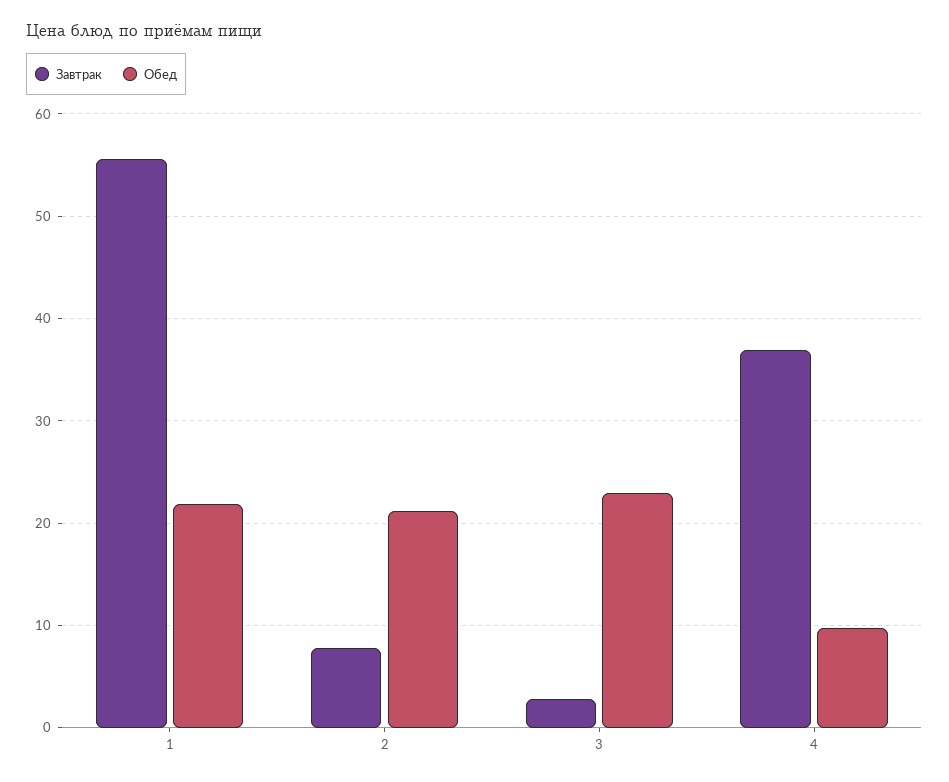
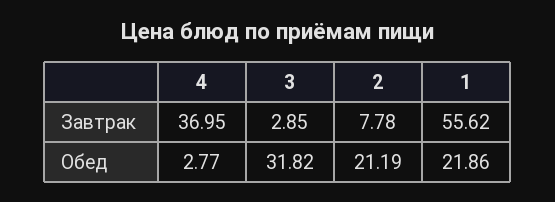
  {
    "Завтрак": {
      "1": 55.62,
      "2": 7.78,
      "3": 2.85,
      "4": 36.95
    },
    "Обед": {
      "1": 21.86,
      "2": 21.19,
-     "3": 23,
+     "3": 31.82,
-     "4": 10
+     "4": 2.77
    }
  }

